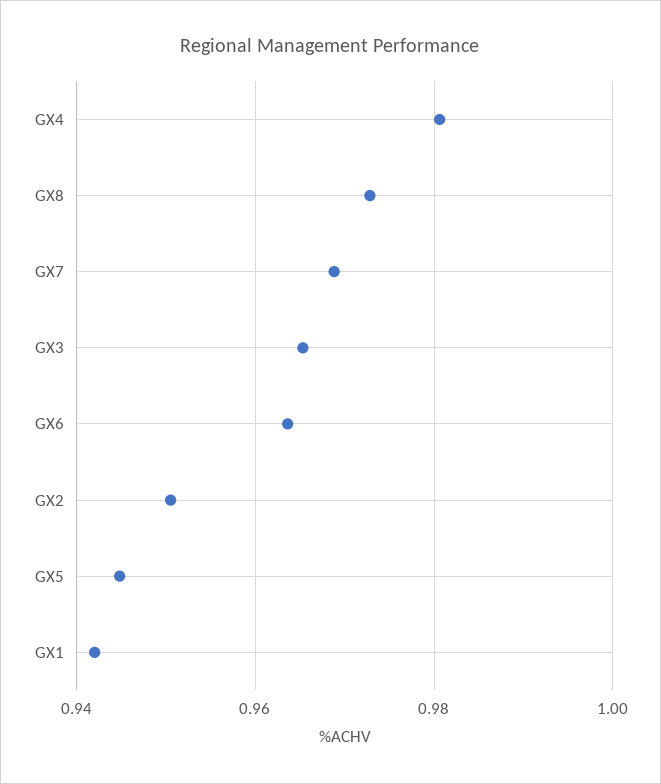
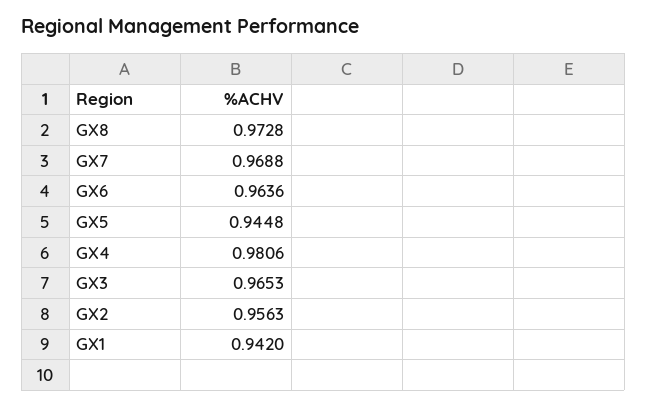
  {
    "GX4": 0.9806,
    "GX8": 0.9728,
    "GX7": 0.9688,
    "GX3": 0.9653,
    "GX6": 0.9636,
-   "GX2": 0.95,
+   "GX2": 0.9563,
    "GX5": 0.9448,
    "GX1": 0.942
  }

